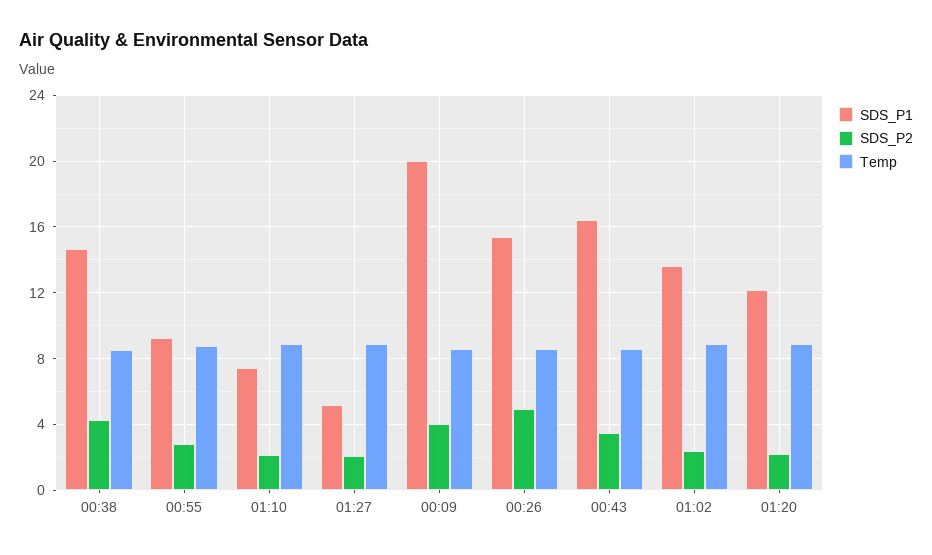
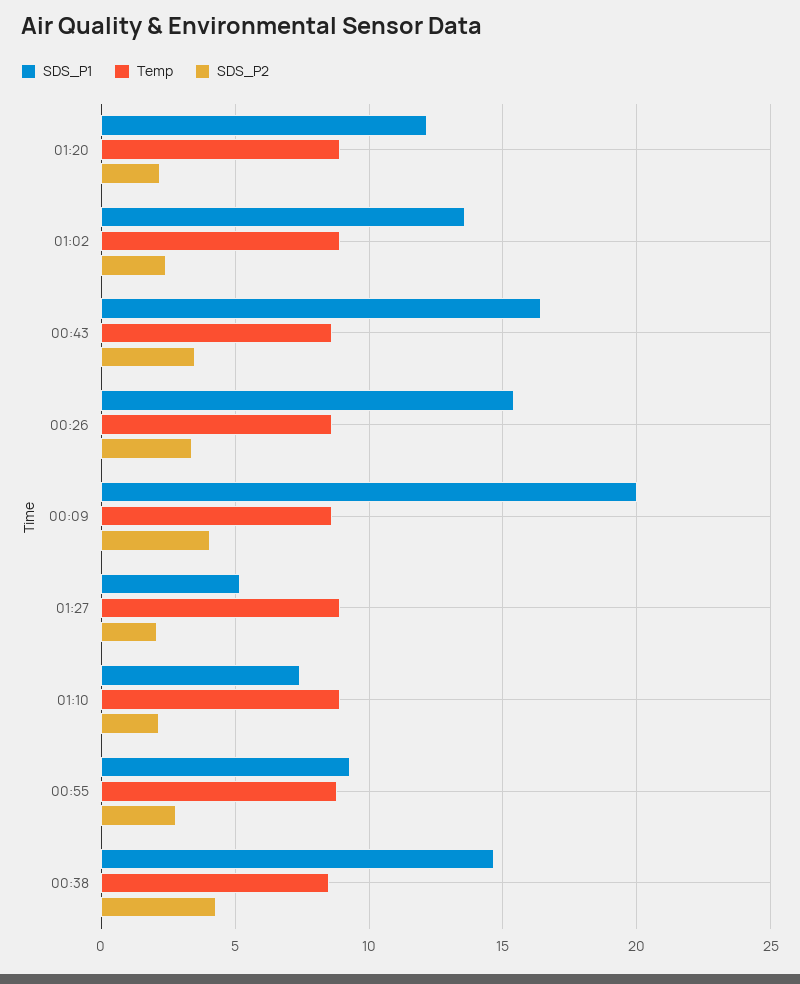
  {
    "SDS_P1": {
      "00:38": 14.5,
      "00:55": 9.5,
      "01:10": 7.5,
      "01:27": 5,
      "00:09": 20,
      "00:26": 15.5,
      "00:43": 16.5,
      "01:02": 13.5,
      "01:20": 12
    },
    "SDS_P2": {
      "00:38": 4.5,
      "00:55": 3,
      "01:10": 2,
      "01:27": 2,
      "00:09": 4,
-     "00:26": 5,
+     "00:26": 3.5,
      "00:43": 3.5,
      "01:02": 2.5,
      "01:20": 2
    },
    "Temp": {
      "00:38": 8.5,
      "00:55": 9,
      "01:10": 9,
      "01:27": 9,
      "00:09": 8.5,
      "00:26": 8.5,
      "00:43": 8.5,
      "01:02": 9,
      "01:20": 9
    }
  }

